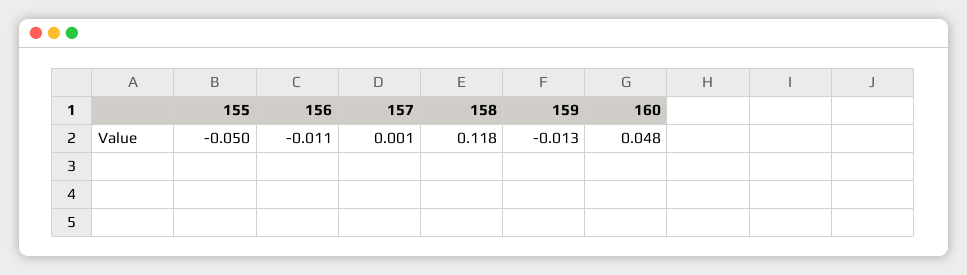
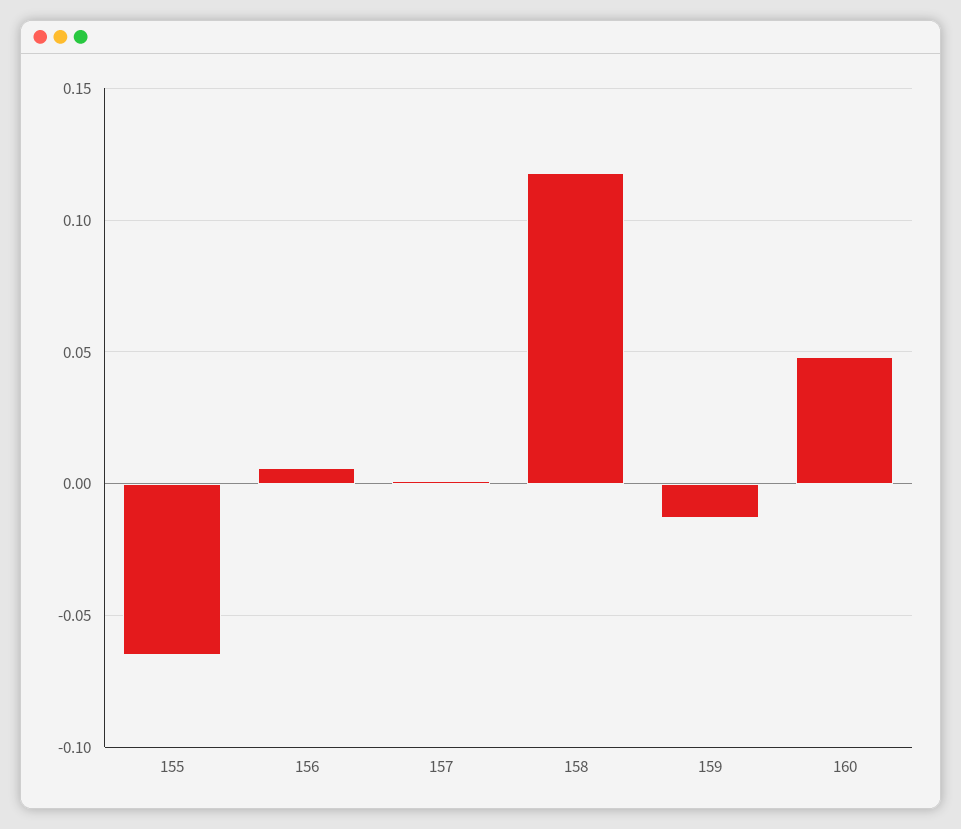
  {
-   "155": -0.05,
+   "155": -0.065,
-   "156": -0.011,
+   "156": 0.005,
    "157": 0.001,
    "158": 0.118,
    "159": -0.013,
    "160": 0.048
  }

